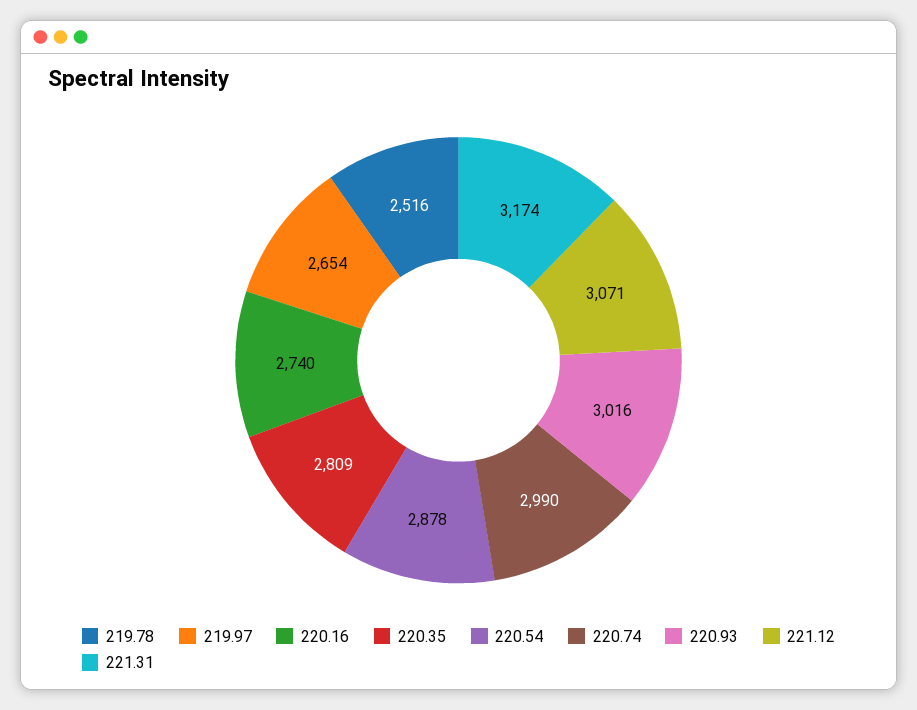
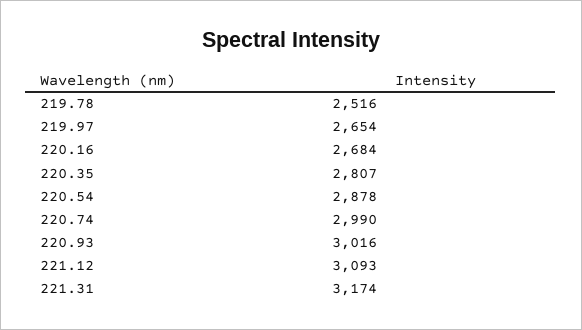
  {
    "219.78": 2516,
    "219.97": 2654,
-   "220.16": 2740,
+   "220.16": 2684,
-   "220.35": 2809,
+   "220.35": 2807,
    "220.54": 2878,
    "220.74": 2990,
    "220.93": 3016,
-   "221.12": 3071,
+   "221.12": 3093,
    "221.31": 3174
  }

